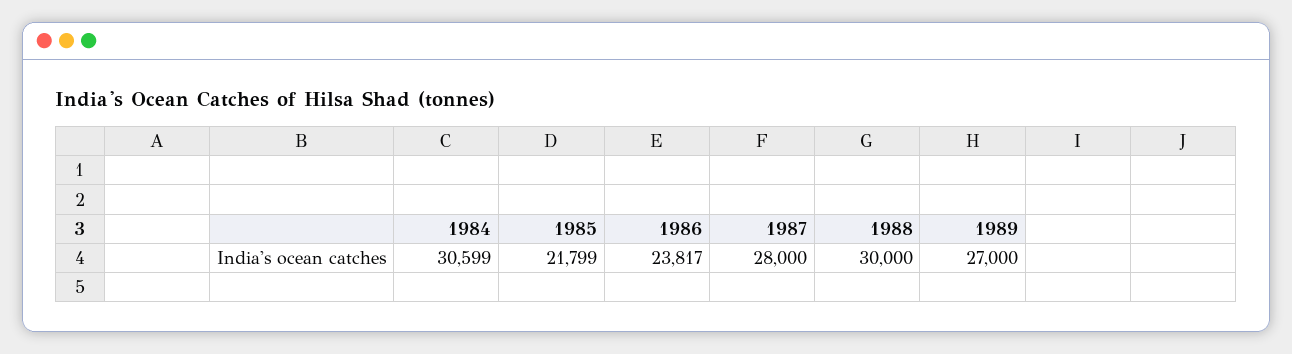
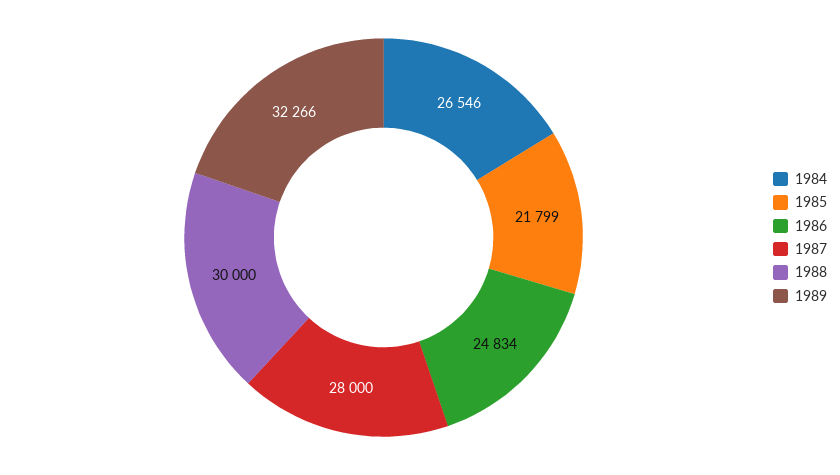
  {
-   "1984": 30599,
+   "1984": 26546,
    "1985": 21799,
-   "1986": 23817,
+   "1986": 24834,
    "1987": 28000,
    "1988": 30000,
-   "1989": 27000
+   "1989": 32266
  }

